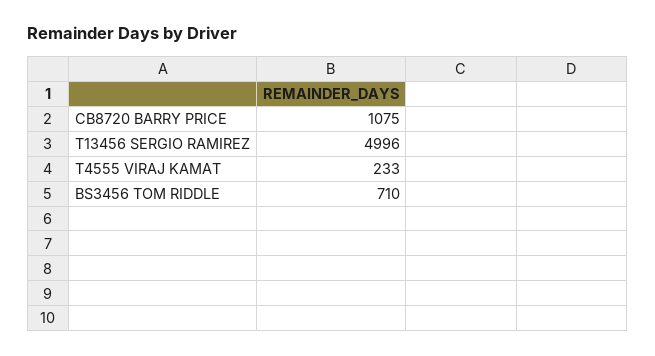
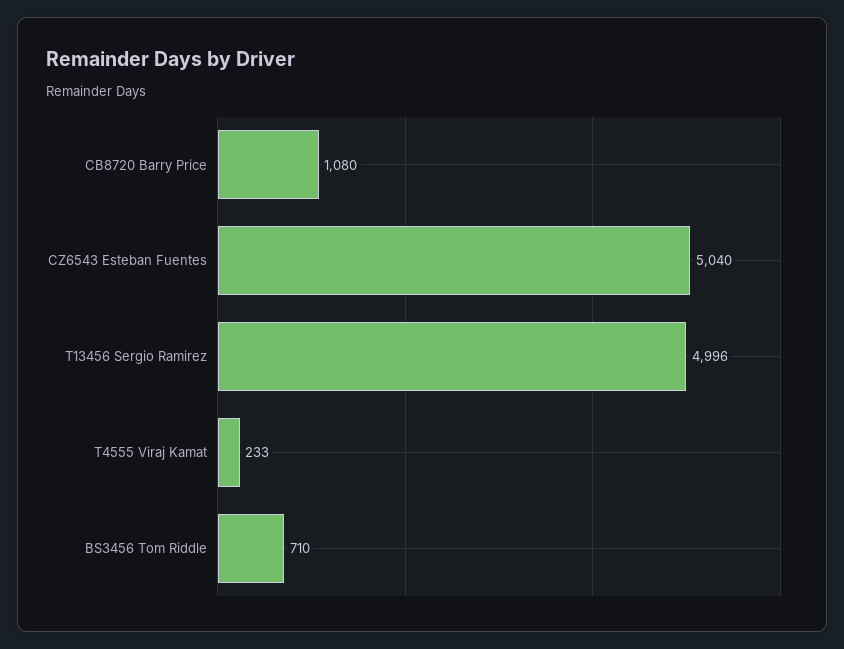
  {
-   "CB8720 BARRY PRICE": 1075,
+   "CB8720 BARRY PRICE": 1080,
    "T13456 SERGIO RAMIREZ": 4996,
    "T4555 VIRAJ KAMAT": 233,
-   "BS3456 TOM RIDDLE": 710
+   "BS3456 TOM RIDDLE": 710,
+   "CZ6543 Esteban Fuentes": 5040
  }

